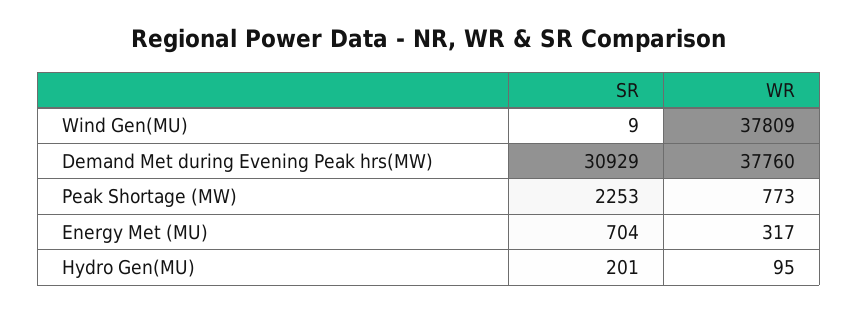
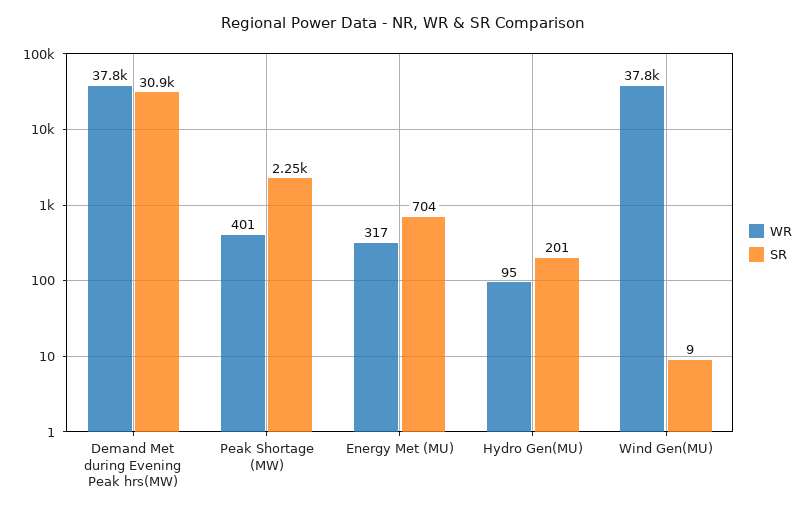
  {
    "SR": {
      "Wind Gen(MU)": 9,
      "Demand Met during Evening Peak hrs(MW)": 30929,
      "Peak Shortage (MW)": 2253,
      "Energy Met (MU)": 704,
      "Hydro Gen(MU)": 201
    },
    "WR": {
      "Wind Gen(MU)": 37809,
      "Demand Met during Evening Peak hrs(MW)": 37760,
-     "Peak Shortage (MW)": 773,
+     "Peak Shortage (MW)": 401,
      "Energy Met (MU)": 317,
      "Hydro Gen(MU)": 95
    }
  }

